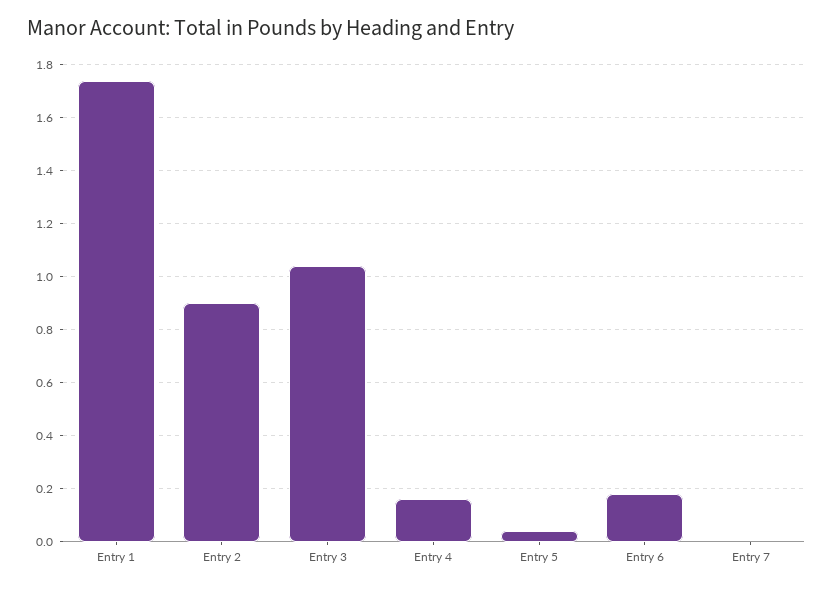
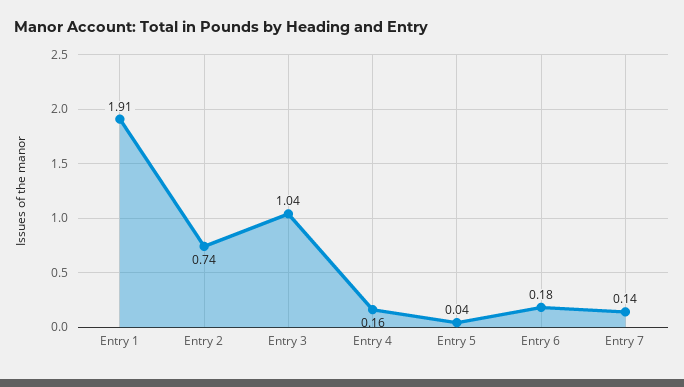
  {
-   "Entry 1": 1.75,
+   "Entry 1": 1.91,
-   "Entry 2": 0.9,
+   "Entry 2": 0.74,
    "Entry 3": 1.04,
    "Entry 4": 0.16,
    "Entry 5": 0.04,
    "Entry 6": 0.18,
-   "Entry 7": 0
+   "Entry 7": 0.14
  }

